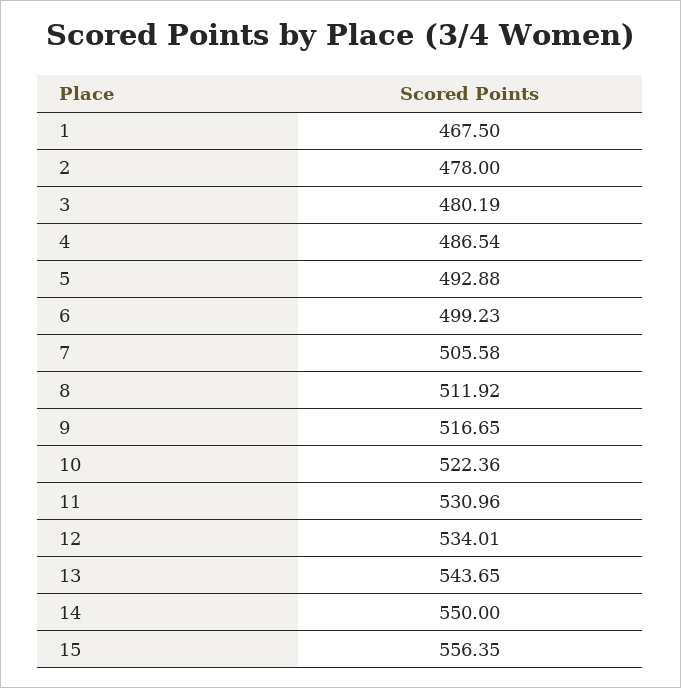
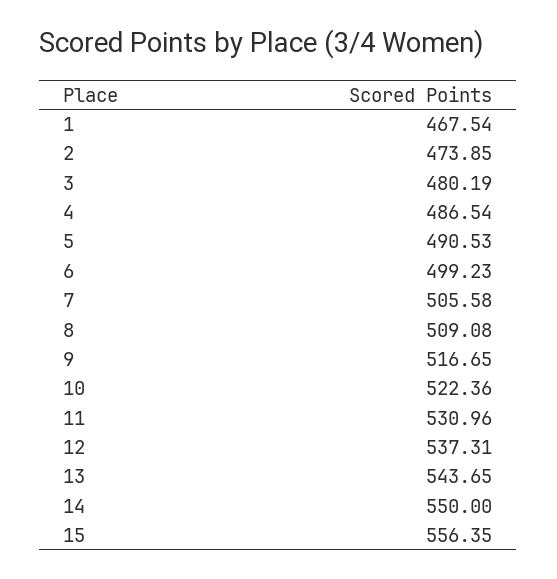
  {
-   "1": 467.5,
+   "1": 467.54,
-   "2": 478,
+   "2": 473.85,
    "3": 480.19,
    "4": 486.54,
-   "5": 492.88,
+   "5": 490.53,
    "6": 499.23,
    "7": 505.58,
-   "8": 511.92,
+   "8": 509.08,
    "9": 516.65,
    "10": 522.36,
    "11": 530.96,
-   "12": 534.01,
+   "12": 537.31,
    "13": 543.65,
    "14": 550,
    "15": 556.35
  }

